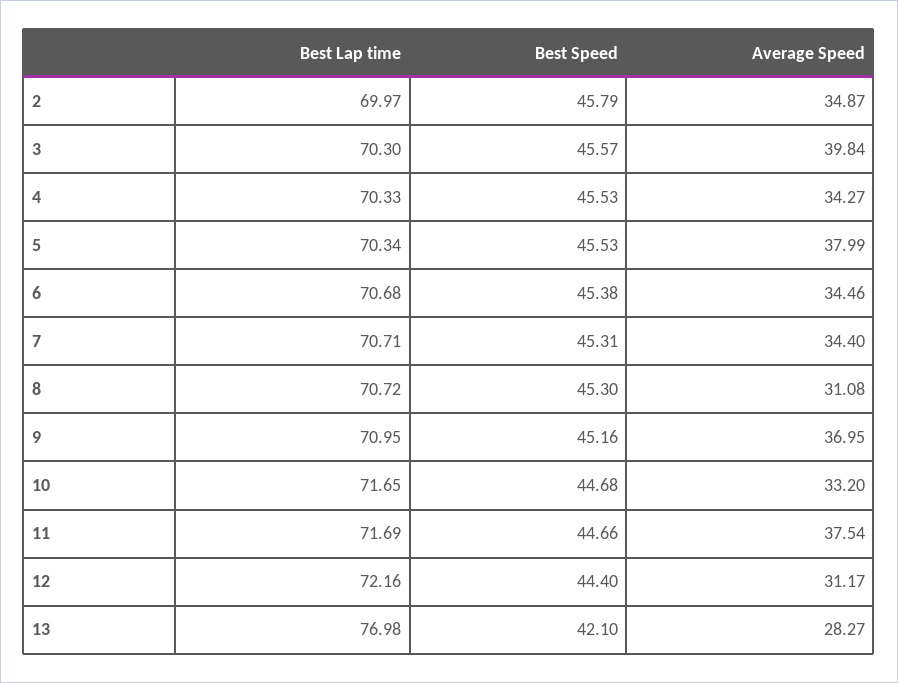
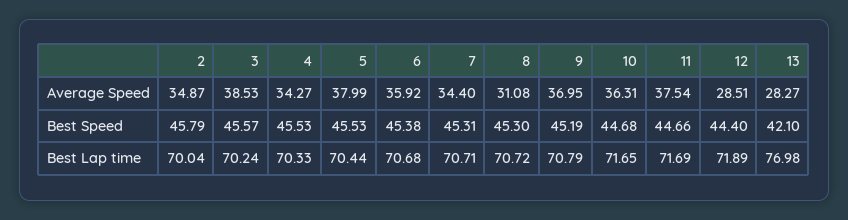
  {
    "Best Lap time": {
-     "2": 69.97,
+     "2": 70.04,
-     "3": 70.3,
+     "3": 70.24,
      "4": 70.33,
-     "5": 70.34,
+     "5": 70.44,
      "6": 70.68,
      "7": 70.71,
      "8": 70.72,
-     "9": 70.95,
+     "9": 70.79,
      "10": 71.65,
      "11": 71.69,
-     "12": 72.16,
+     "12": 71.89,
      "13": 76.98
    },
    "Best Speed": {
      "2": 45.79,
      "3": 45.57,
      "4": 45.53,
      "5": 45.53,
      "6": 45.38,
      "7": 45.31,
      "8": 45.3,
-     "9": 45.16,
+     "9": 45.19,
      "10": 44.68,
      "11": 44.66,
      "12": 44.4,
      "13": 42.1
    },
    "Average Speed": {
      "2": 34.87,
-     "3": 39.84,
+     "3": 38.53,
      "4": 34.27,
      "5": 37.99,
-     "6": 34.46,
+     "6": 35.92,
      "7": 34.4,
      "8": 31.08,
      "9": 36.95,
-     "10": 33.2,
+     "10": 36.31,
      "11": 37.54,
-     "12": 31.17,
+     "12": 28.51,
      "13": 28.27
    }
  }

